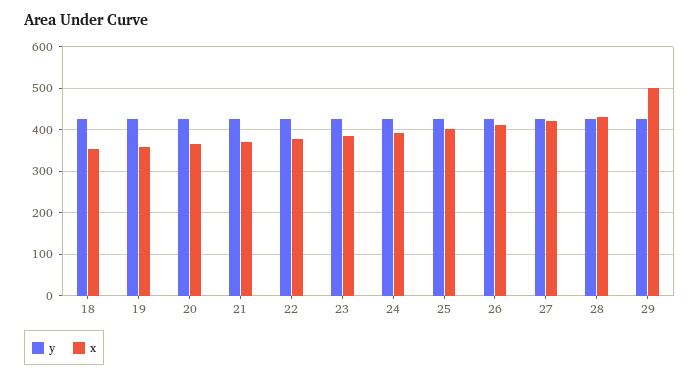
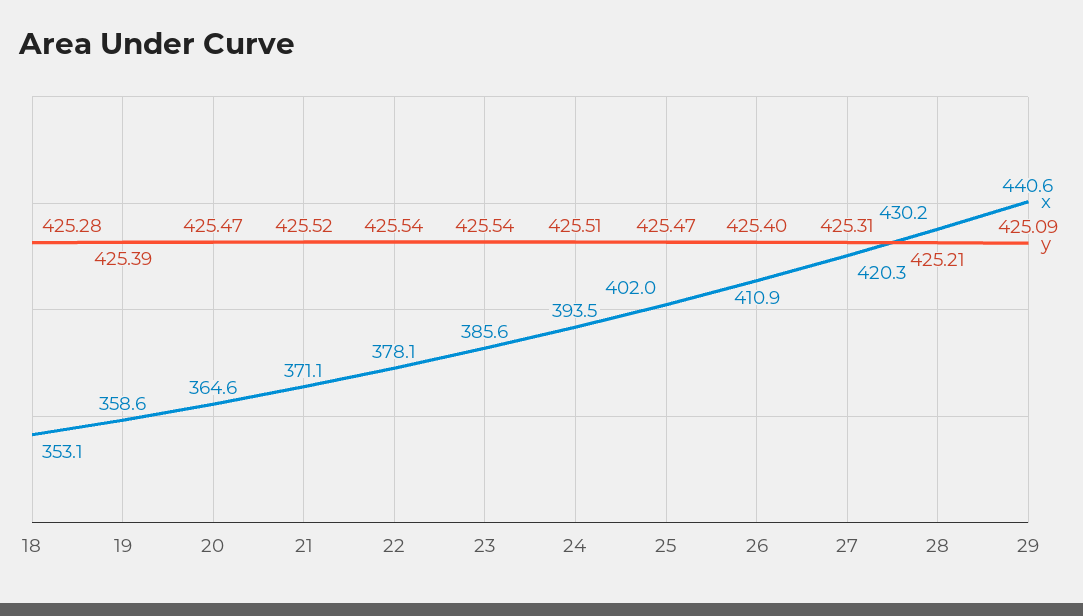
  {
    "y": {
      "18": 425.28,
      "19": 425.39,
      "20": 425.47,
      "21": 425.52,
      "22": 425.54,
      "23": 425.54,
      "24": 425.51,
      "25": 425.47,
      "26": 425.4,
      "27": 425.31,
      "28": 425.21,
      "29": 425.09
    },
    "x": {
      "18": 353.1,
      "19": 358.6,
      "20": 364.6,
      "21": 371.1,
      "22": 378.1,
      "23": 385.6,
      "24": 393.5,
      "25": 402,
      "26": 410.9,
      "27": 420.3,
      "28": 430.2,
-     "29": 500
+     "29": 440.6
    }
  }

